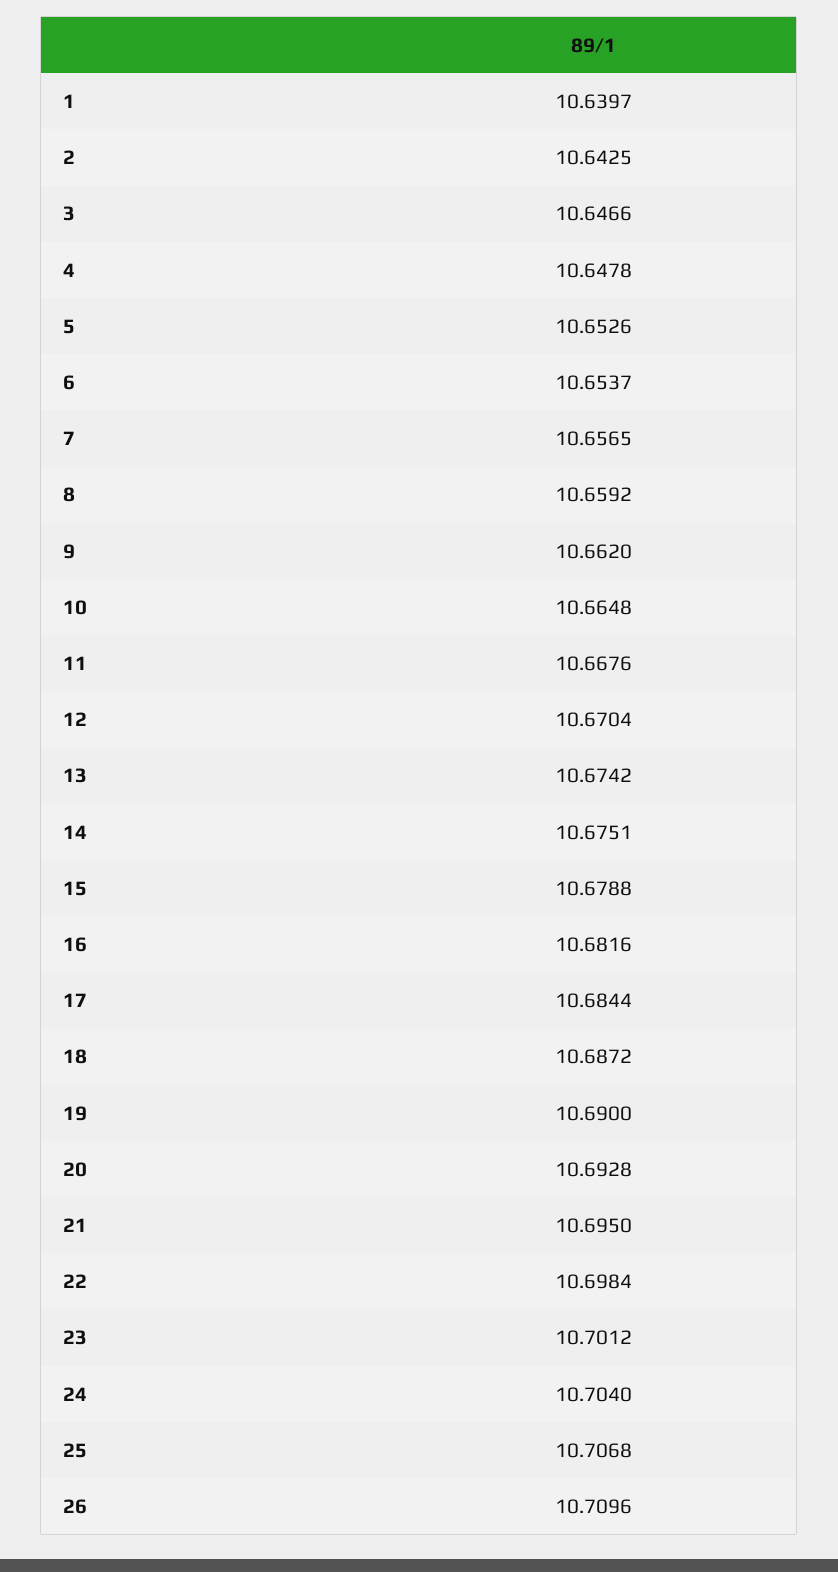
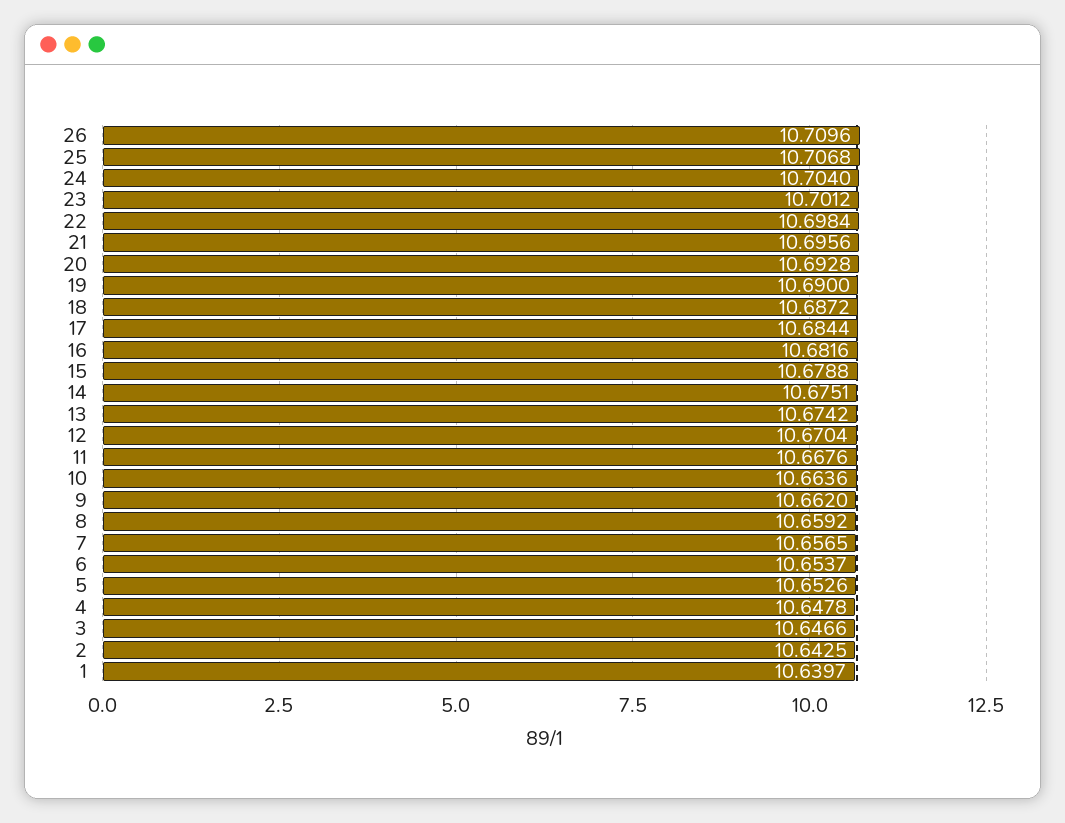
  {
    "1": 10.6397,
    "2": 10.6425,
    "3": 10.6466,
    "4": 10.6478,
    "5": 10.6526,
    "6": 10.6537,
    "7": 10.6565,
    "8": 10.6592,
    "9": 10.662,
-   "10": 10.6648,
+   "10": 10.6636,
    "11": 10.6676,
    "12": 10.6704,
    "13": 10.6742,
    "14": 10.6751,
    "15": 10.6788,
    "16": 10.6816,
    "17": 10.6844,
    "18": 10.6872,
    "19": 10.69,
    "20": 10.6928,
-   "21": 10.695,
+   "21": 10.6956,
    "22": 10.6984,
    "23": 10.7012,
    "24": 10.704,
    "25": 10.7068,
    "26": 10.7096
  }

